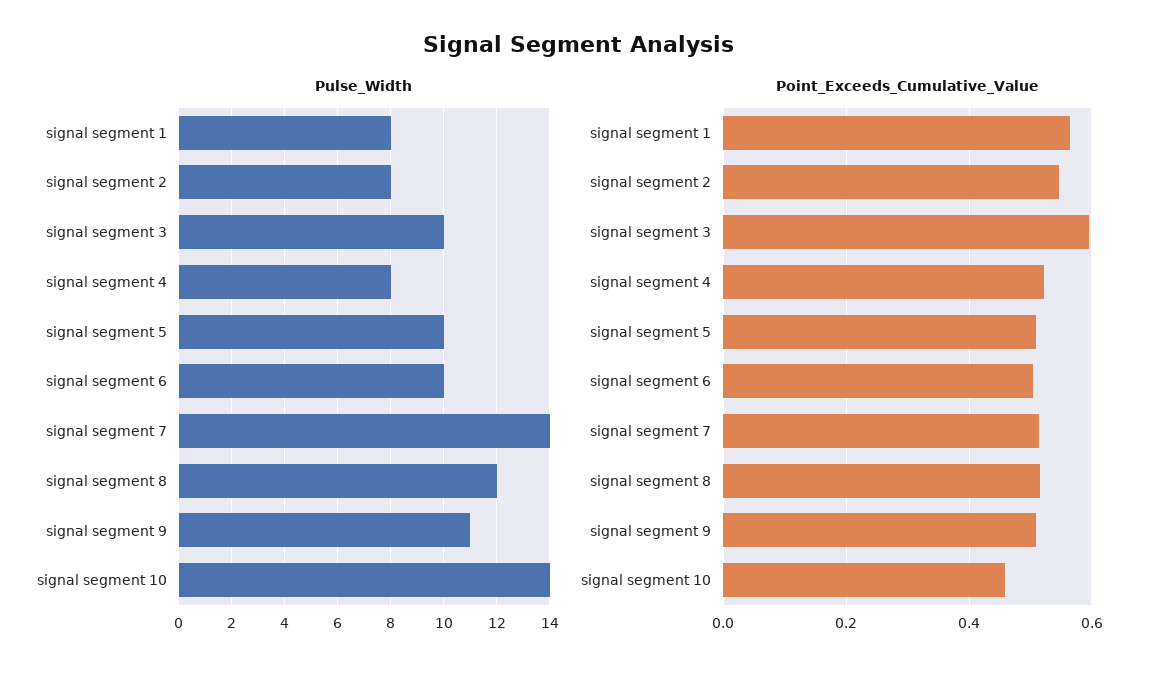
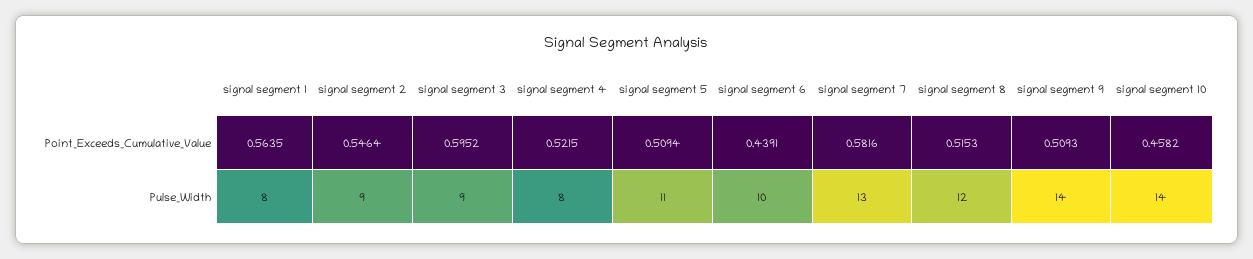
  {
    "Pulse_Width": {
      "signal segment 1": 8,
-     "signal segment 2": 8,
+     "signal segment 2": 9,
-     "signal segment 3": 10,
+     "signal segment 3": 9,
      "signal segment 4": 8,
-     "signal segment 5": 10,
+     "signal segment 5": 11,
      "signal segment 6": 10,
-     "signal segment 7": 14,
+     "signal segment 7": 13,
      "signal segment 8": 12,
-     "signal segment 9": 11,
+     "signal segment 9": 14,
      "signal segment 10": 14
    },
    "Point_Exceeds_Cumulative_Value": {
      "signal segment 1": 0.5635,
      "signal segment 2": 0.5464,
      "signal segment 3": 0.5952,
      "signal segment 4": 0.5215,
      "signal segment 5": 0.5094,
-     "signal segment 6": 0.5,
+     "signal segment 6": 0.4391,
-     "signal segment 7": 0.52,
+     "signal segment 7": 0.5816,
      "signal segment 8": 0.5153,
      "signal segment 9": 0.5093,
      "signal segment 10": 0.4582
    }
  }

